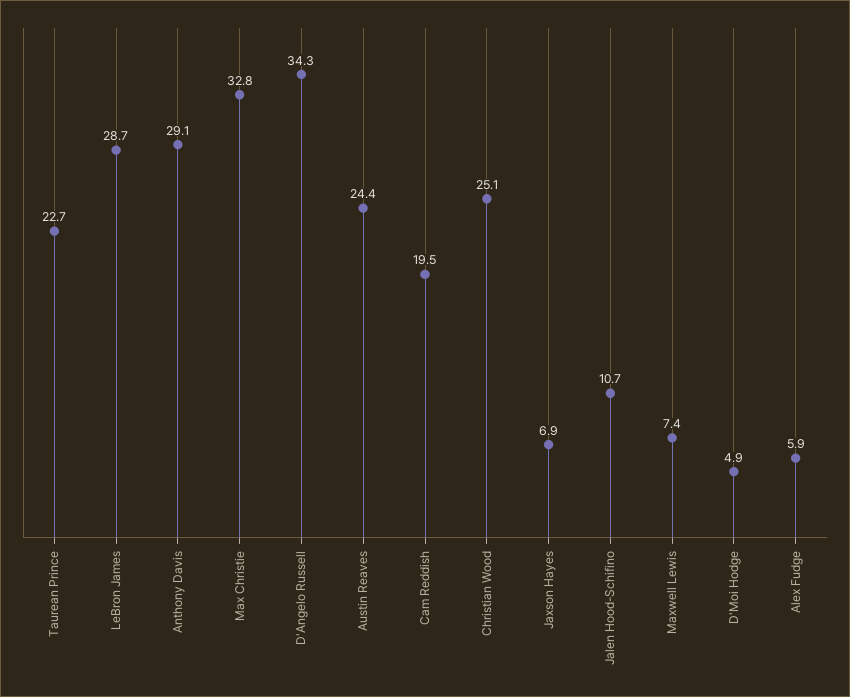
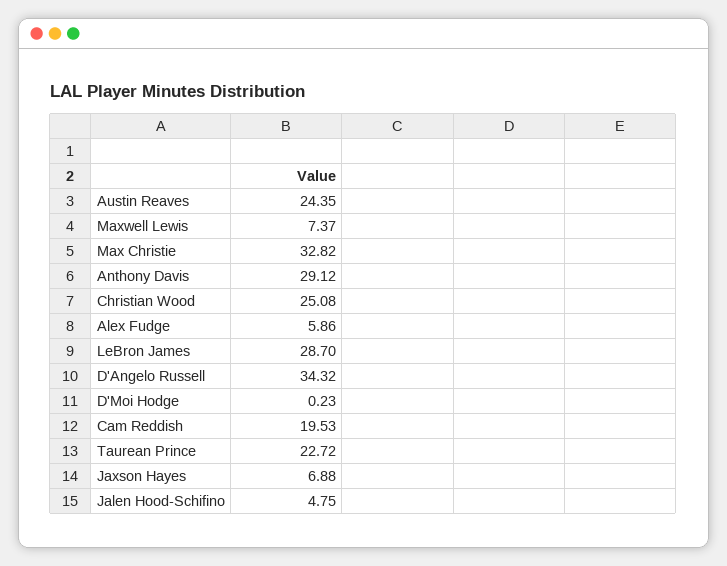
  {
    "Taurean Prince": 22.72,
    "LeBron James": 28.7,
    "Anthony Davis": 29.12,
    "Max Christie": 32.82,
    "D'Angelo Russell": 34.32,
    "Austin Reaves": 24.35,
    "Cam Reddish": 19.53,
    "Christian Wood": 25.08,
    "Jaxson Hayes": 6.88,
-   "Jalen Hood-Schifino": 10.7,
+   "Jalen Hood-Schifino": 4.75,
    "Maxwell Lewis": 7.37,
-   "D'Moi Hodge": 4.9,
+   "D'Moi Hodge": 0.23,
    "Alex Fudge": 5.86
  }

